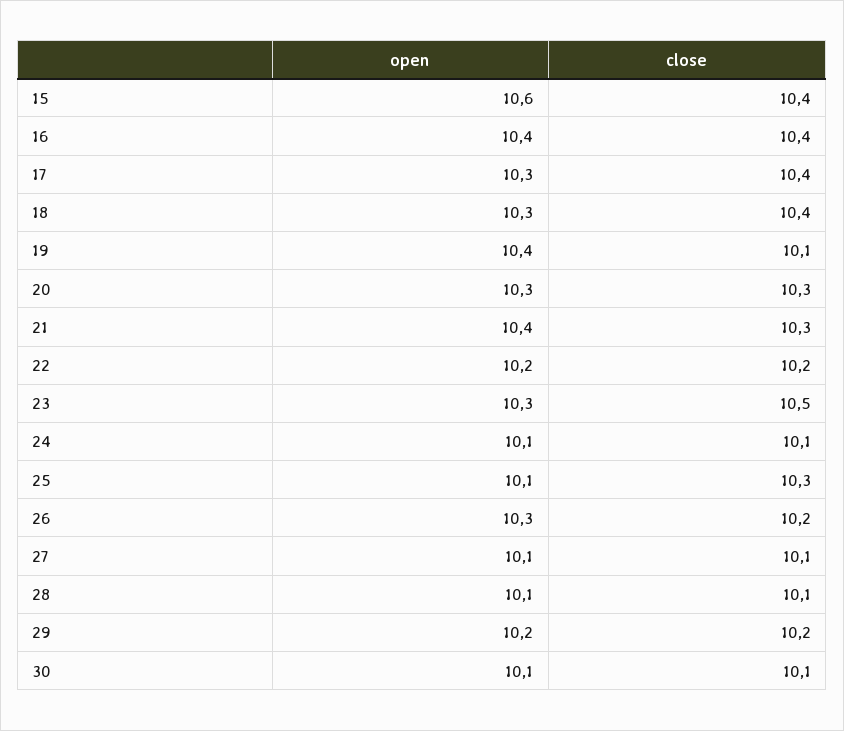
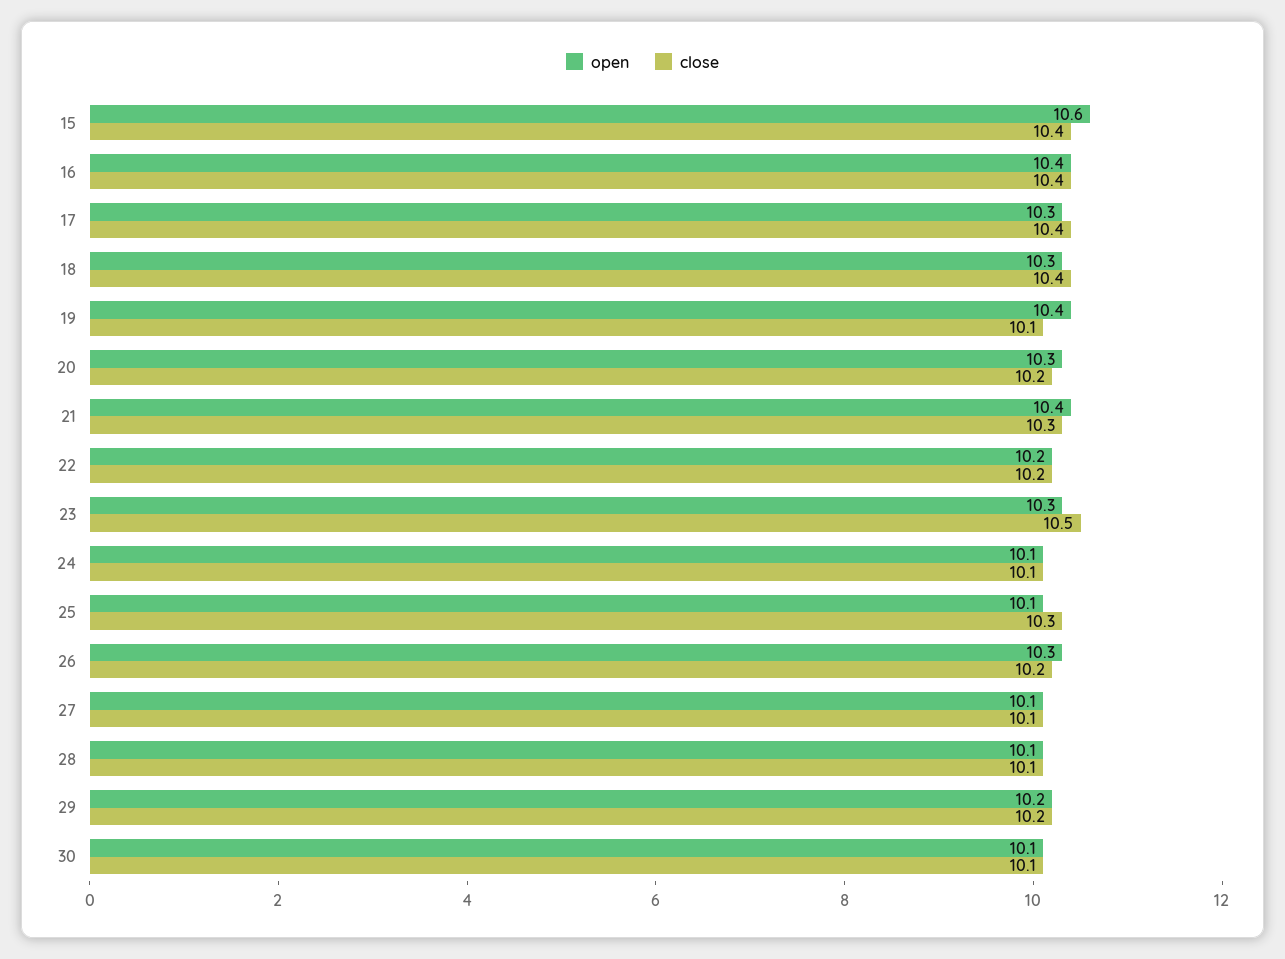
  {
    "open": {
      "15": 10.6,
      "16": 10.4,
      "17": 10.3,
      "18": 10.3,
      "19": 10.4,
      "20": 10.3,
      "21": 10.4,
      "22": 10.2,
      "23": 10.3,
      "24": 10.1,
      "25": 10.1,
      "26": 10.3,
      "27": 10.1,
      "28": 10.1,
      "29": 10.2,
      "30": 10.1
    },
    "close": {
      "15": 10.4,
      "16": 10.4,
      "17": 10.4,
      "18": 10.4,
      "19": 10.1,
-     "20": 10.3,
+     "20": 10.2,
      "21": 10.3,
      "22": 10.2,
      "23": 10.5,
      "24": 10.1,
      "25": 10.3,
      "26": 10.2,
      "27": 10.1,
      "28": 10.1,
      "29": 10.2,
      "30": 10.1
    }
  }

